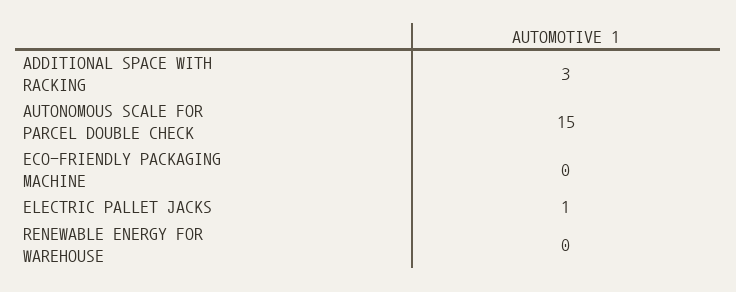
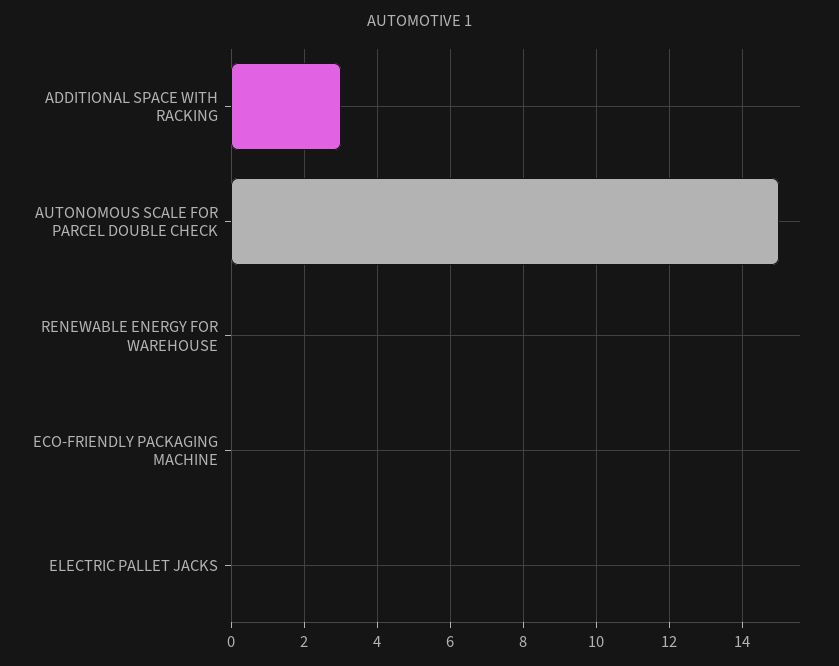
  {
    "ADDITIONAL SPACE WITH RACKING": 3,
    "AUTONOMOUS SCALE FOR PARCEL DOUBLE CHECK": 15,
    "ECO-FRIENDLY PACKAGING MACHINE": 0,
-   "ELECTRIC PALLET JACKS": 1,
+   "ELECTRIC PALLET JACKS": 0,
    "RENEWABLE ENERGY FOR WAREHOUSE": 0
  }

